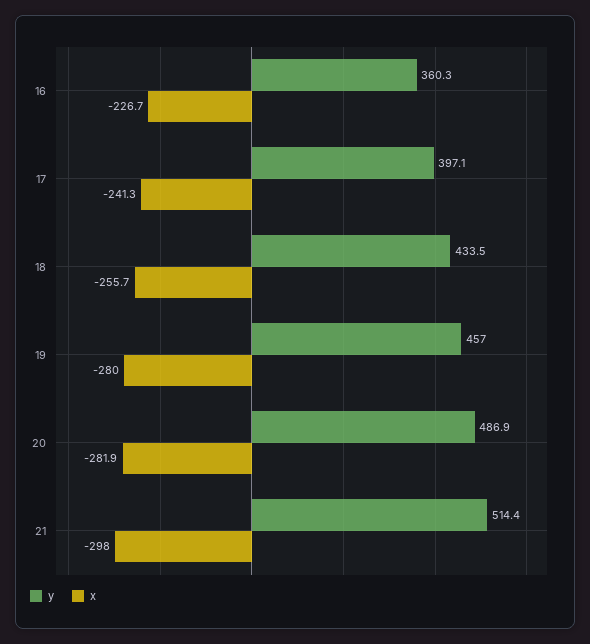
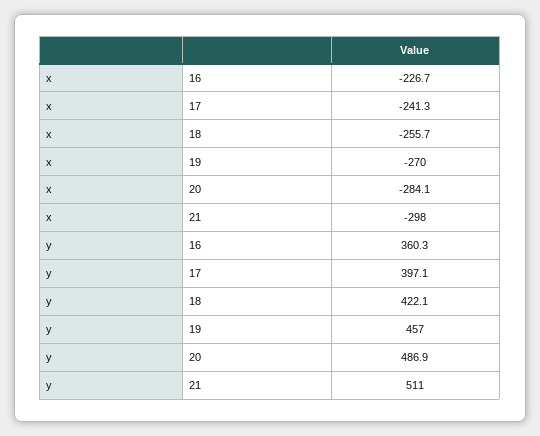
  {
    "y": {
      "16": 360.3,
      "17": 397.1,
-     "18": 433.5,
+     "18": 422.1,
      "19": 457,
      "20": 486.9,
-     "21": 514.4
+     "21": 511
    },
    "x": {
      "16": -226.7,
      "17": -241.3,
      "18": -255.7,
-     "19": -280,
+     "19": -270,
-     "20": -281.9,
+     "20": -284.1,
      "21": -298
    }
  }

